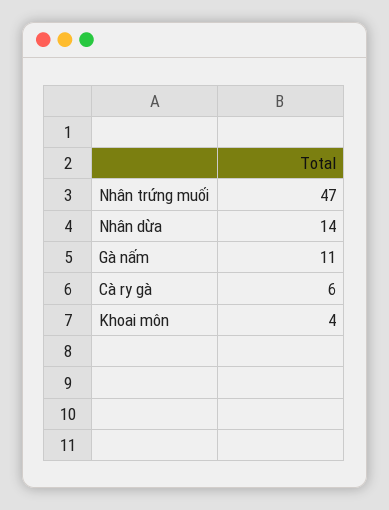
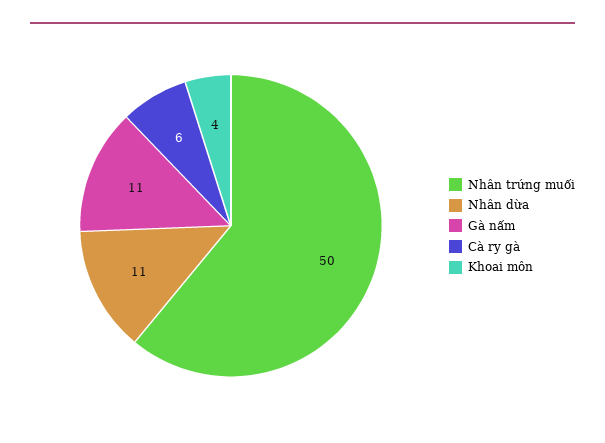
  {
-   "Nhân trứng muối": 47,
+   "Nhân trứng muối": 50,
-   "Nhân dừa": 14,
+   "Nhân dừa": 11,
    "Gà nấm": 11,
    "Cà ry gà": 6,
    "Khoai môn": 4
  }

